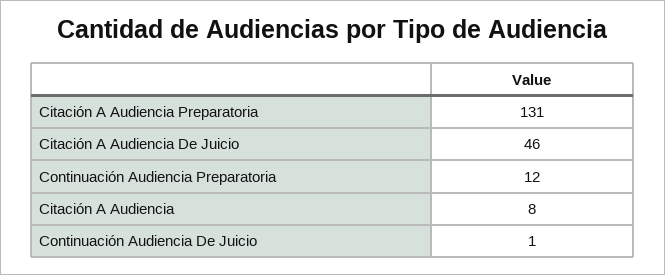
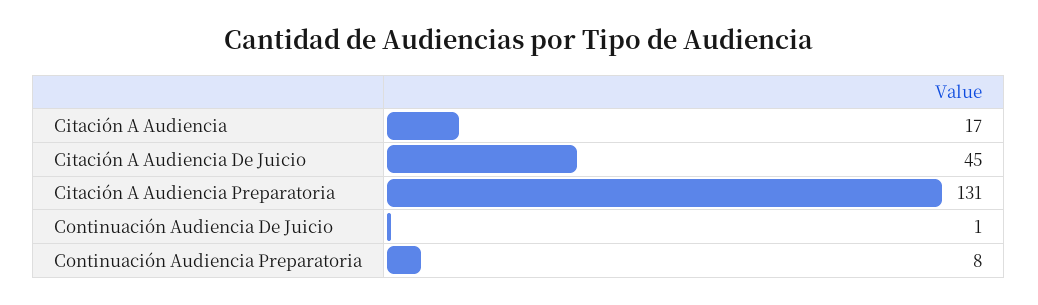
  {
    "Citación A Audiencia Preparatoria": 131,
-   "Citación A Audiencia De Juicio": 46,
+   "Citación A Audiencia De Juicio": 45,
-   "Continuación Audiencia Preparatoria": 12,
+   "Continuación Audiencia Preparatoria": 8,
-   "Citación A Audiencia": 8,
+   "Citación A Audiencia": 17,
    "Continuación Audiencia De Juicio": 1
  }

